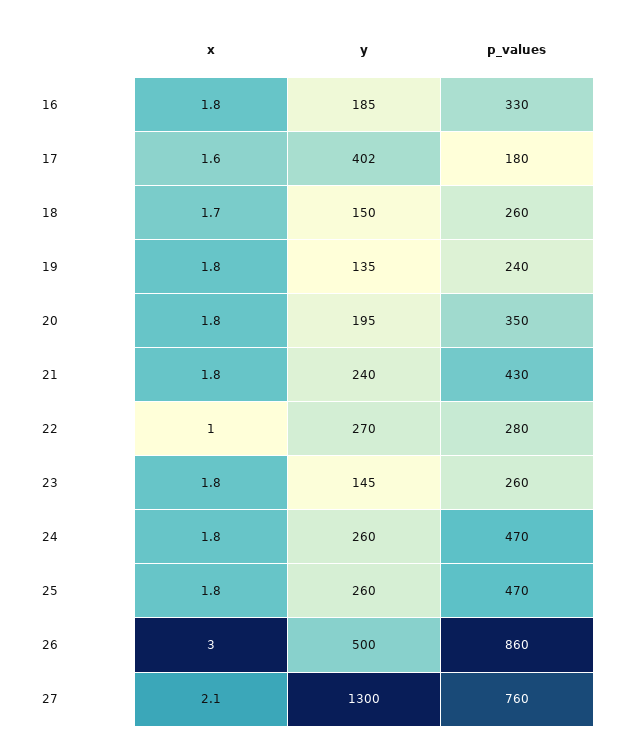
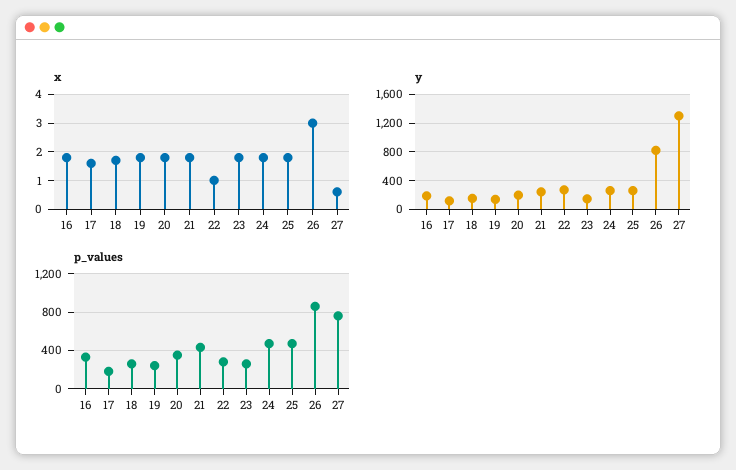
  {
    "x": {
      "16": 1.8,
      "17": 1.6,
      "18": 1.7,
      "19": 1.8,
      "20": 1.8,
      "21": 1.8,
      "22": 1,
      "23": 1.8,
      "24": 1.8,
      "25": 1.8,
      "26": 3,
-     "27": 2.1
+     "27": 0.5
    },
    "y": {
      "16": 185,
-     "17": 402,
+     "17": 100,
      "18": 150,
      "19": 135,
      "20": 195,
      "21": 240,
      "22": 270,
      "23": 145,
      "24": 260,
      "25": 260,
-     "26": 500,
+     "26": 800,
      "27": 1300
    },
    "p_values": {
      "16": 330,
      "17": 180,
      "18": 260,
      "19": 240,
      "20": 350,
      "21": 430,
      "22": 280,
      "23": 260,
      "24": 470,
      "25": 470,
      "26": 860,
      "27": 760
    }
  }

